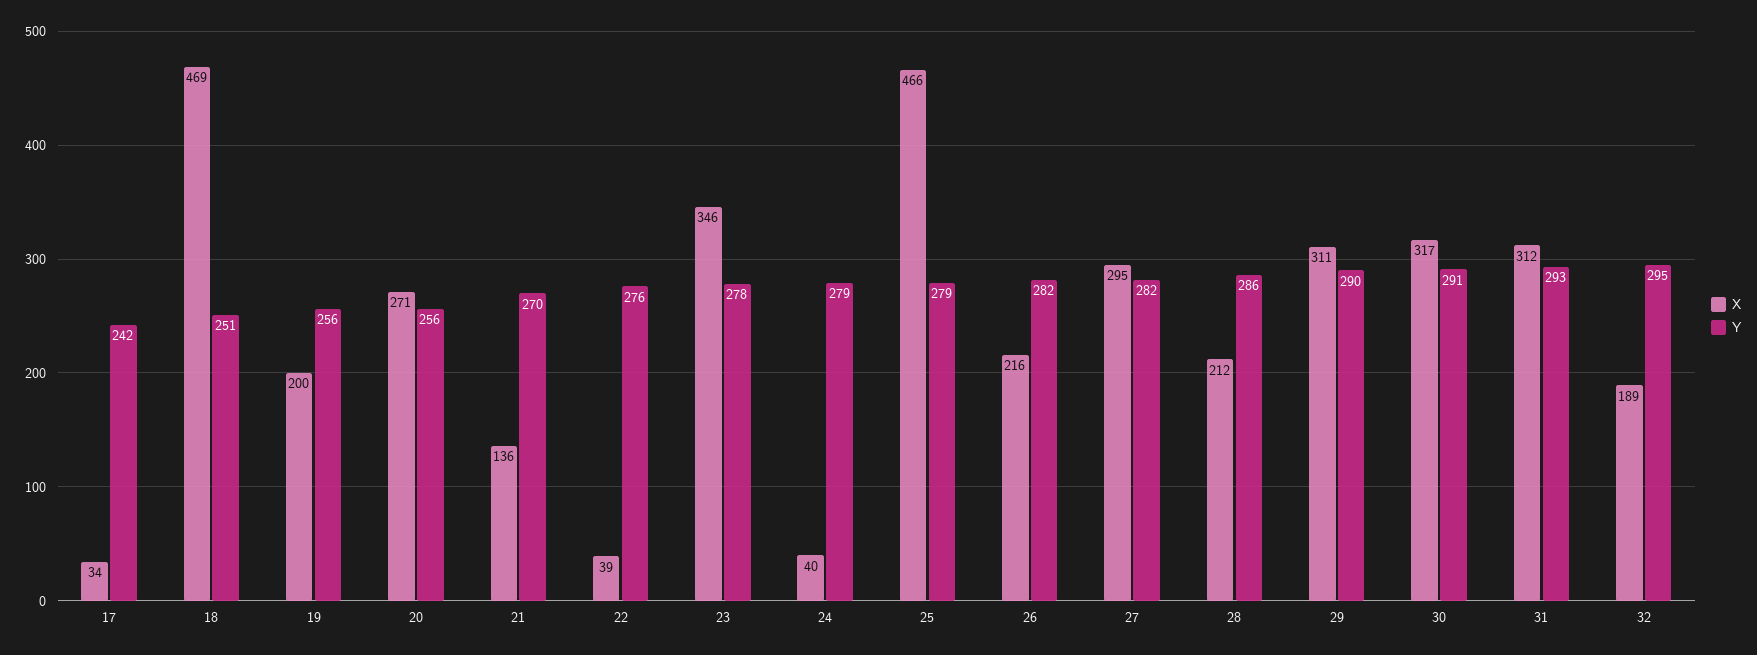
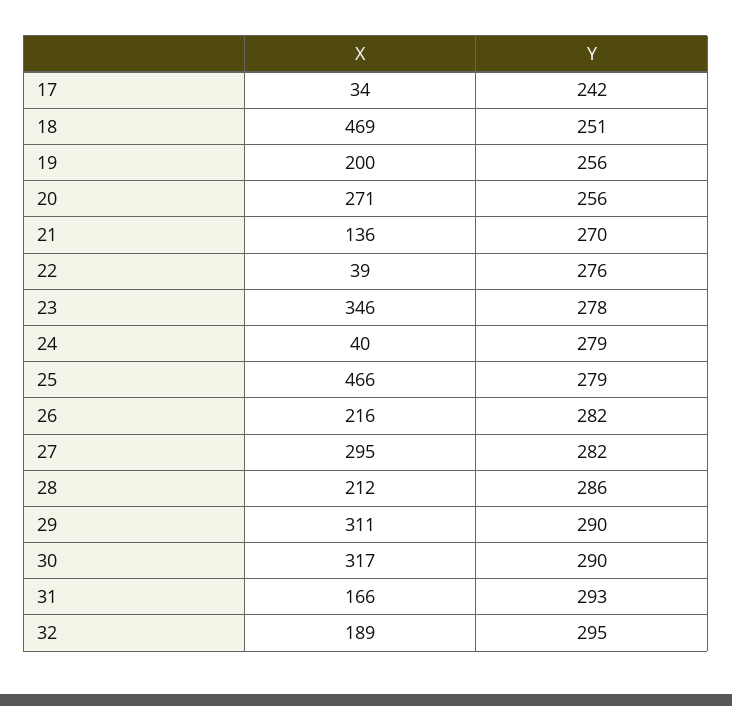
  {
    "X": {
      "17": 34,
      "18": 469,
      "19": 200,
      "20": 271,
      "21": 136,
      "22": 39,
      "23": 346,
      "24": 40,
      "25": 466,
      "26": 216,
      "27": 295,
      "28": 212,
      "29": 311,
      "30": 317,
-     "31": 312,
+     "31": 166,
      "32": 189
    },
    "Y": {
      "17": 242,
      "18": 251,
      "19": 256,
      "20": 256,
      "21": 270,
      "22": 276,
      "23": 278,
      "24": 279,
      "25": 279,
      "26": 282,
      "27": 282,
      "28": 286,
      "29": 290,
-     "30": 291,
+     "30": 290,
      "31": 293,
      "32": 295
    }
  }

